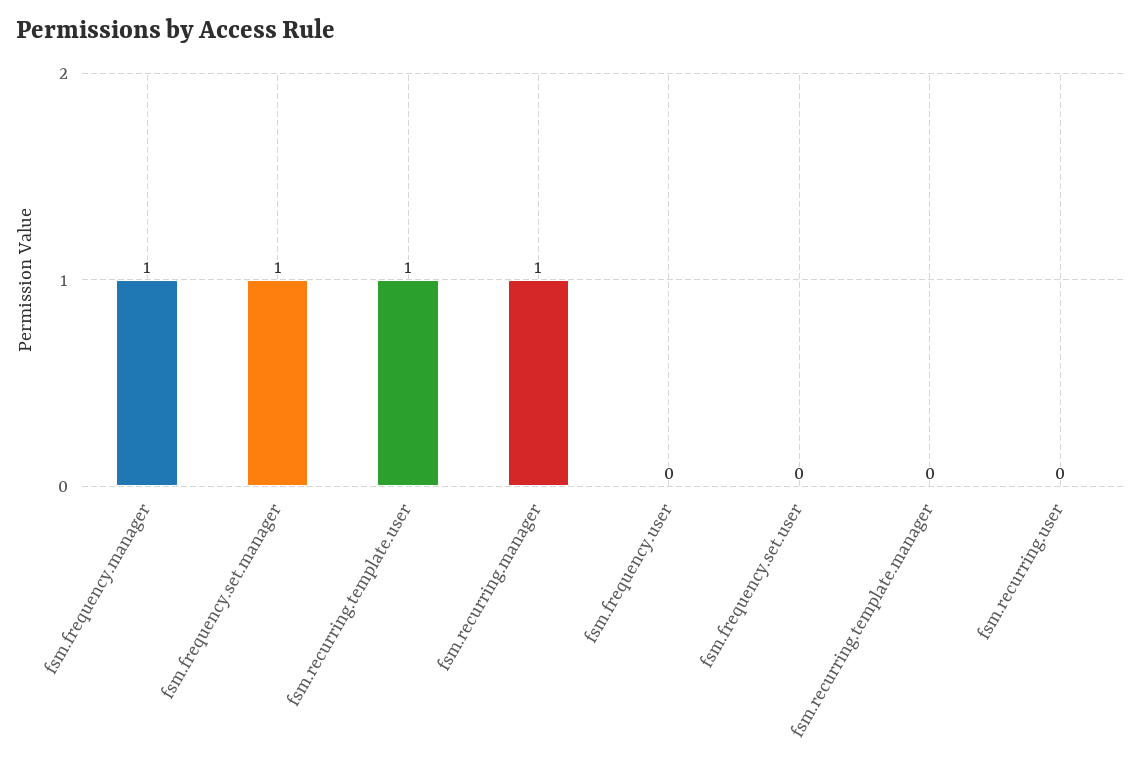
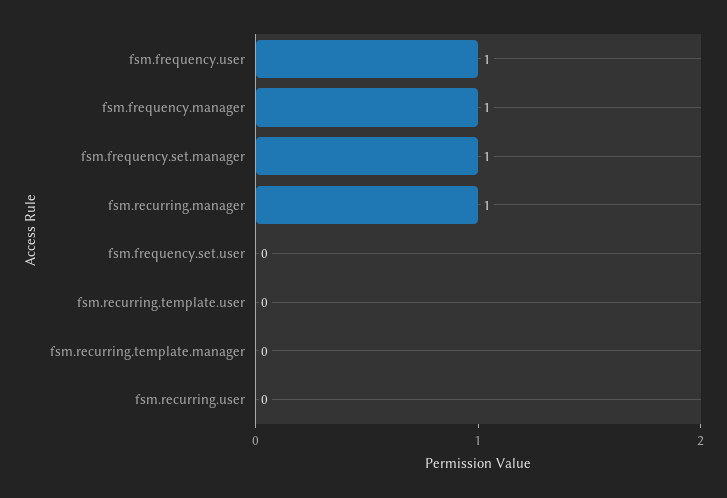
  {
    "fsm.frequency.manager": 1,
    "fsm.frequency.set.manager": 1,
-   "fsm.recurring.template.user": 1,
+   "fsm.recurring.template.user": 0,
    "fsm.recurring.manager": 1,
-   "fsm.frequency.user": 0,
+   "fsm.frequency.user": 1,
    "fsm.frequency.set.user": 0,
    "fsm.recurring.template.manager": 0,
    "fsm.recurring.user": 0
  }

